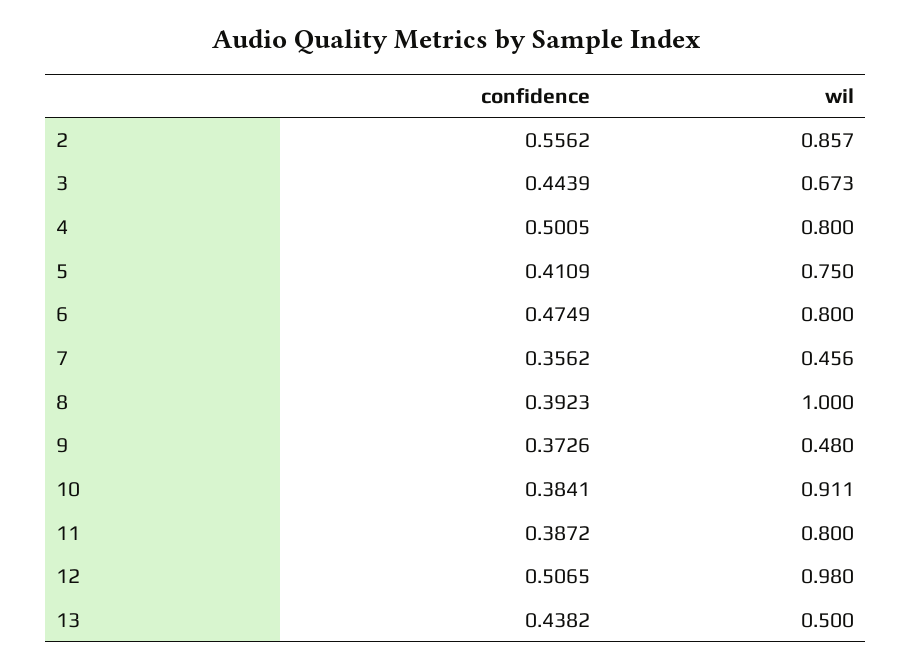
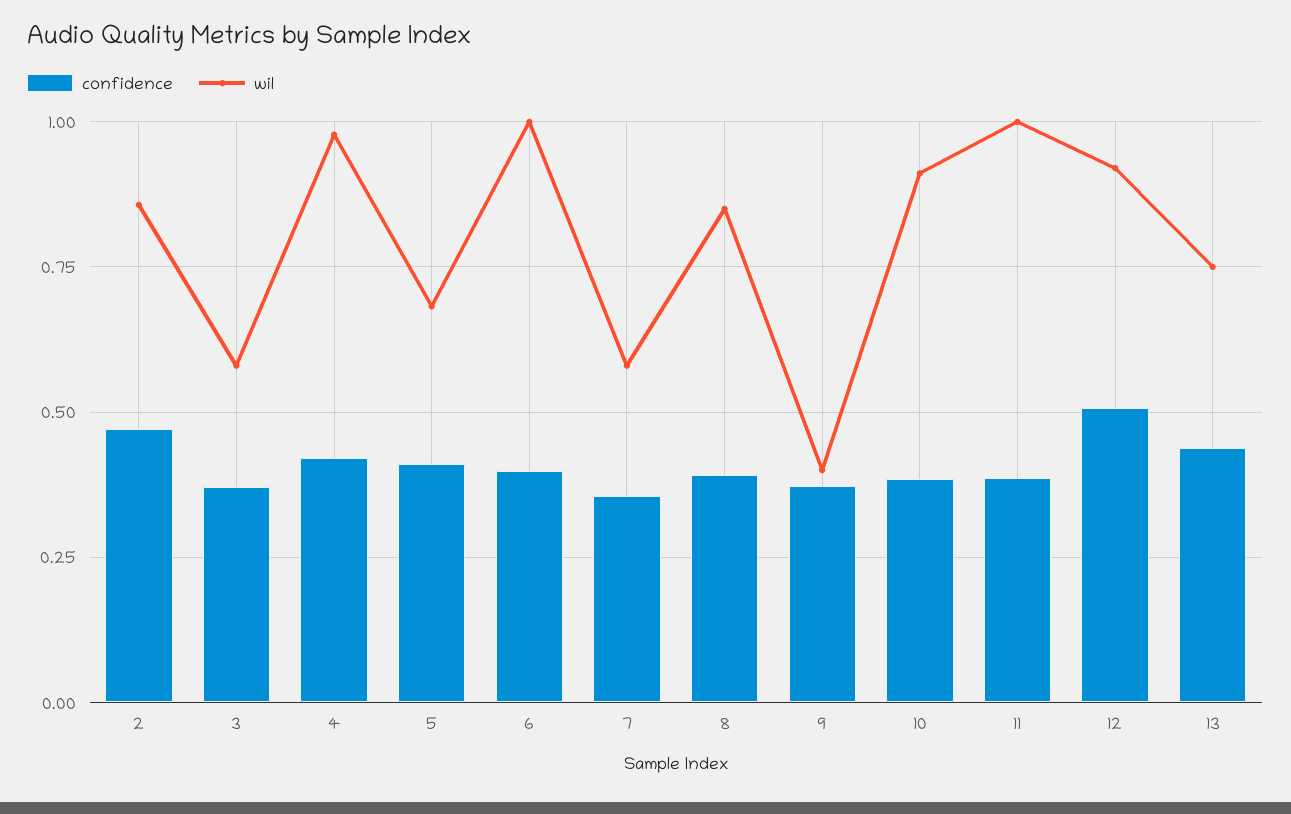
  {
    "confidence": {
-     "2": 0.5562,
+     "2": 0.475,
-     "3": 0.4439,
+     "3": 0.375,
-     "4": 0.5005,
+     "4": 0.425,
      "5": 0.4109,
-     "6": 0.4749,
+     "6": 0.4,
      "7": 0.3562,
      "8": 0.3923,
      "9": 0.3726,
      "10": 0.3841,
      "11": 0.3872,
      "12": 0.5065,
      "13": 0.4382
    },
    "wil": {
      "2": 0.857,
-     "3": 0.673,
+     "3": 0.575,
-     "4": 0.8,
+     "4": 0.975,
-     "5": 0.75,
+     "5": 0.675,
-     "6": 0.8,
+     "6": 1,
-     "7": 0.456,
+     "7": 0.575,
-     "8": 1,
+     "8": 0.85,
-     "9": 0.48,
+     "9": 0.4,
      "10": 0.911,
-     "11": 0.8,
+     "11": 1,
-     "12": 0.98,
+     "12": 0.925,
-     "13": 0.5
+     "13": 0.75
    }
  }

